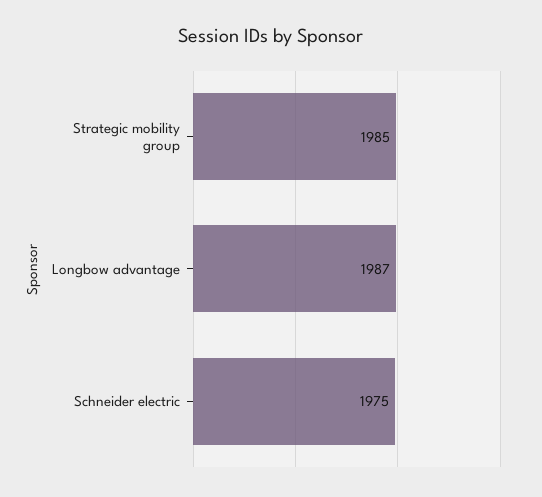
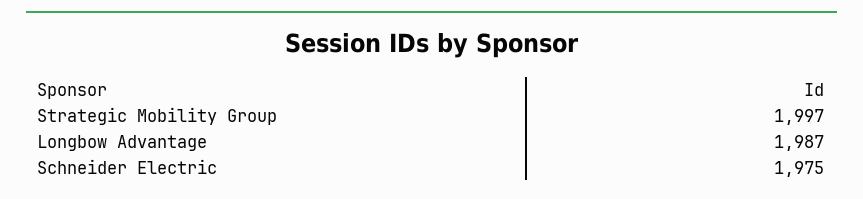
  {
-   "Strategic mobility group": 1985,
+   "Strategic mobility group": 1997,
    "Longbow advantage": 1987,
    "Schneider electric": 1975
  }

